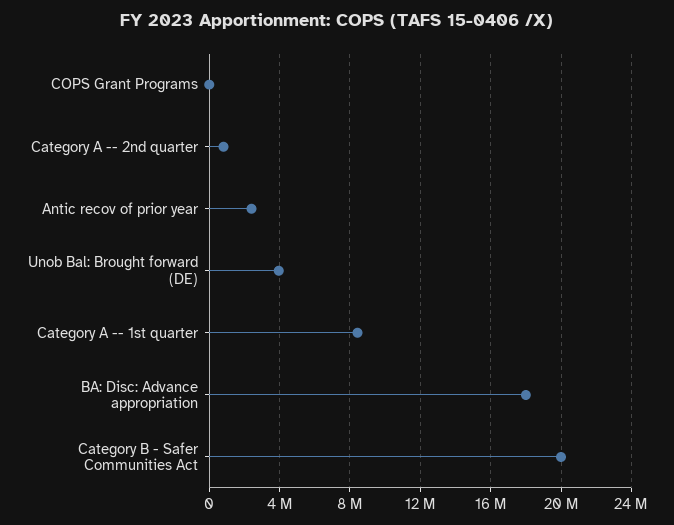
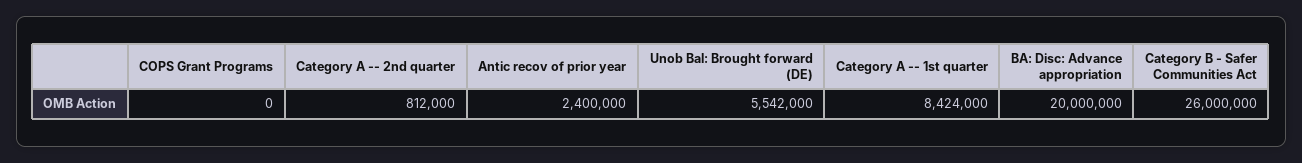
  {
    "COPS Grant Programs": 0,
    "Category A -- 2nd quarter": 812000,
    "Antic recov of prior year": 2400000,
-   "Unob Bal: Brought forward (DE)": 4000000,
+   "Unob Bal: Brought forward (DE)": 5542000,
    "Category A -- 1st quarter": 8424000,
-   "BA: Disc: Advance appropriation": 18000000,
+   "BA: Disc: Advance appropriation": 20000000,
-   "Category B - Safer Communities Act": 20000000
+   "Category B - Safer Communities Act": 26000000
  }

